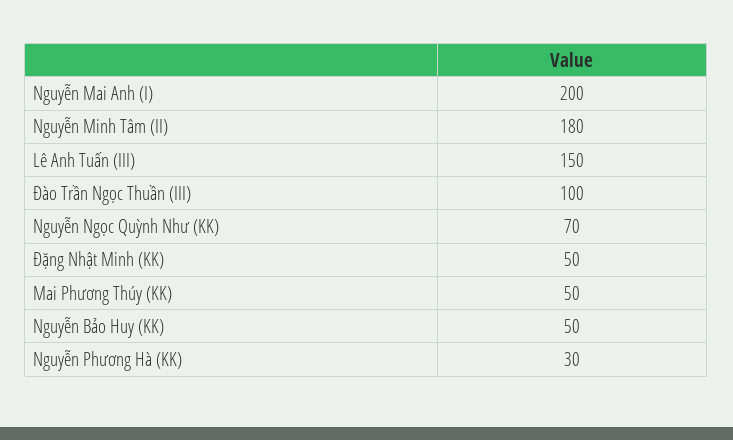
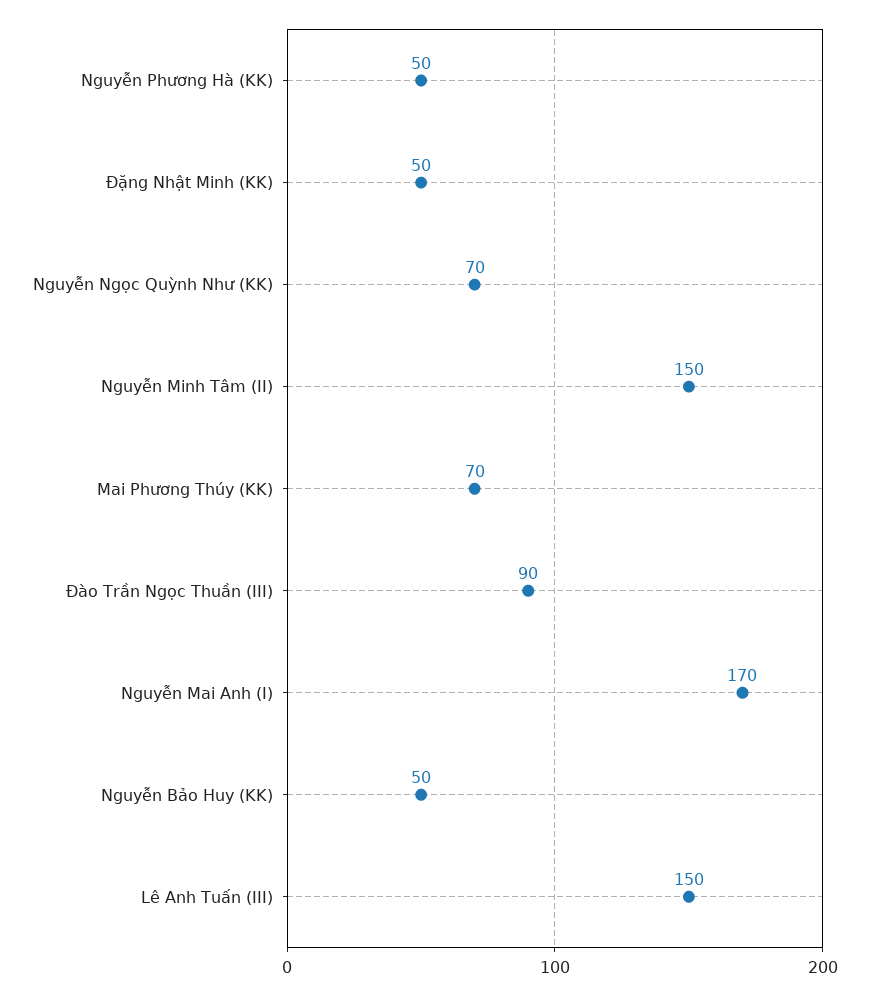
  {
-   "Nguyễn Mai Anh (I)": 200,
+   "Nguyễn Mai Anh (I)": 170,
-   "Nguyễn Minh Tâm (II)": 180,
+   "Nguyễn Minh Tâm (II)": 150,
    "Lê Anh Tuấn (III)": 150,
-   "Đào Trần Ngọc Thuần (III)": 100,
+   "Đào Trần Ngọc Thuần (III)": 90,
    "Nguyễn Ngọc Quỳnh Như (KK)": 70,
    "Đặng Nhật Minh (KK)": 50,
-   "Mai Phương Thúy (KK)": 50,
+   "Mai Phương Thúy (KK)": 70,
    "Nguyễn Bảo Huy (KK)": 50,
-   "Nguyễn Phương Hà (KK)": 30
+   "Nguyễn Phương Hà (KK)": 50
  }

